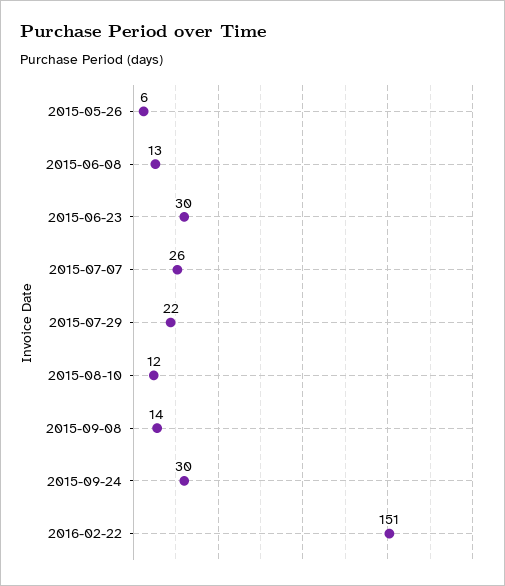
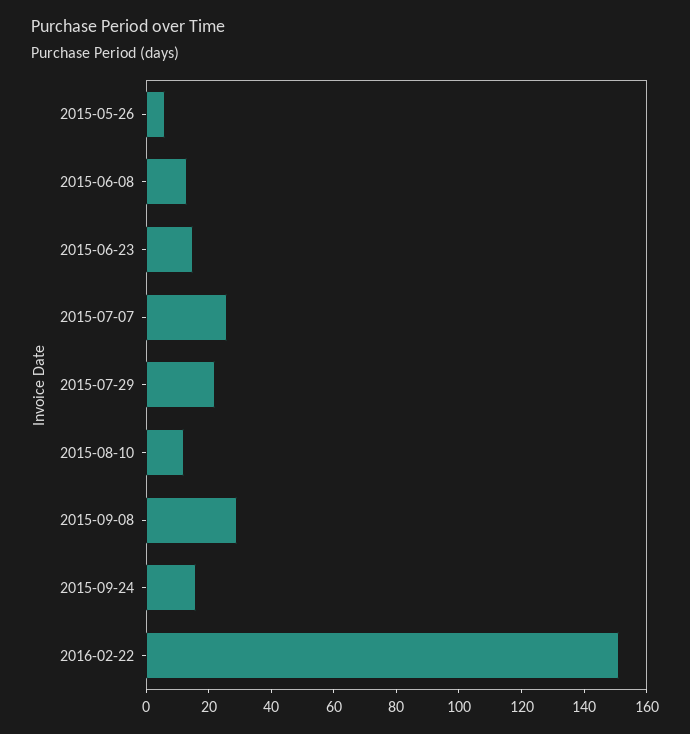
  {
    "2015-05-26": 6,
    "2015-06-08": 13,
-   "2015-06-23": 30,
+   "2015-06-23": 15,
    "2015-07-07": 26,
    "2015-07-29": 22,
    "2015-08-10": 12,
-   "2015-09-08": 14,
+   "2015-09-08": 30,
-   "2015-09-24": 30,
+   "2015-09-24": 15,
    "2016-02-22": 151
  }

